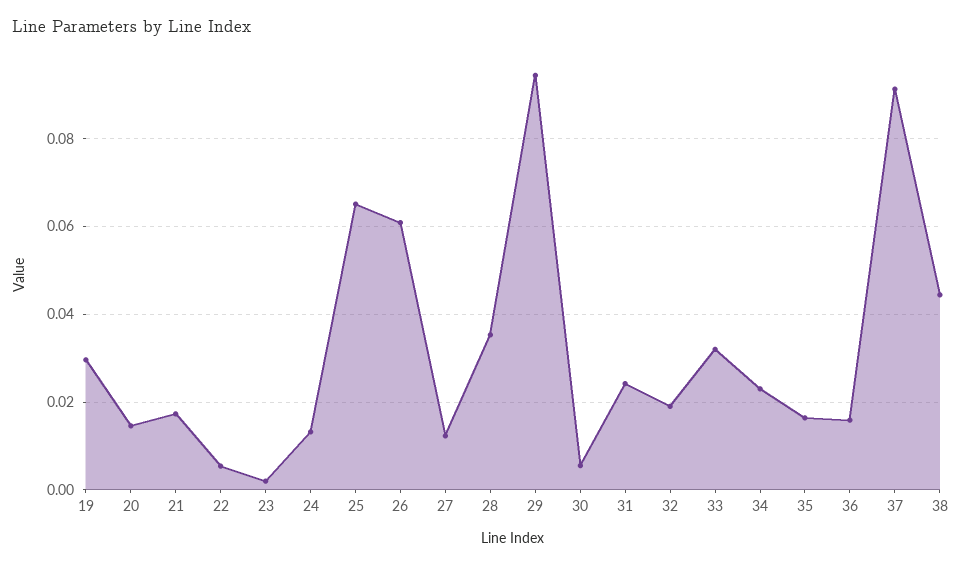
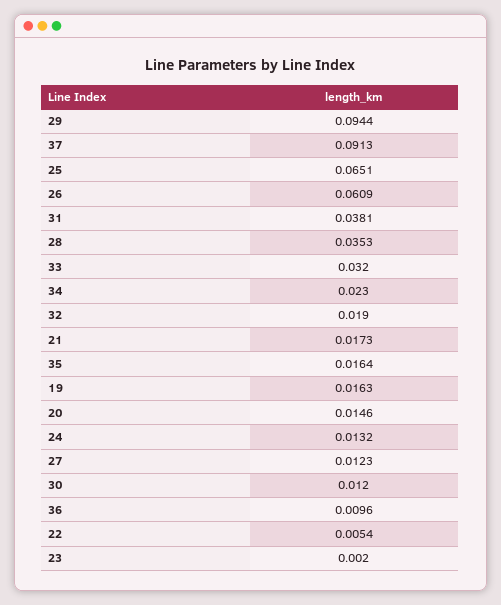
  {
-   "19": 0.03,
+   "19": 0.0163,
    "20": 0.0146,
    "21": 0.0173,
    "22": 0.0054,
    "23": 0.002,
    "24": 0.0132,
    "25": 0.0651,
    "26": 0.0609,
    "27": 0.0123,
    "28": 0.0353,
    "29": 0.0944,
-   "30": 0.006,
+   "30": 0.012,
-   "31": 0.024,
+   "31": 0.0381,
    "32": 0.019,
    "33": 0.032,
    "34": 0.023,
    "35": 0.0164,
-   "36": 0.016,
+   "36": 0.0096,
-   "37": 0.0913,
+   "37": 0.0913
-   "38": 0.044
  }

